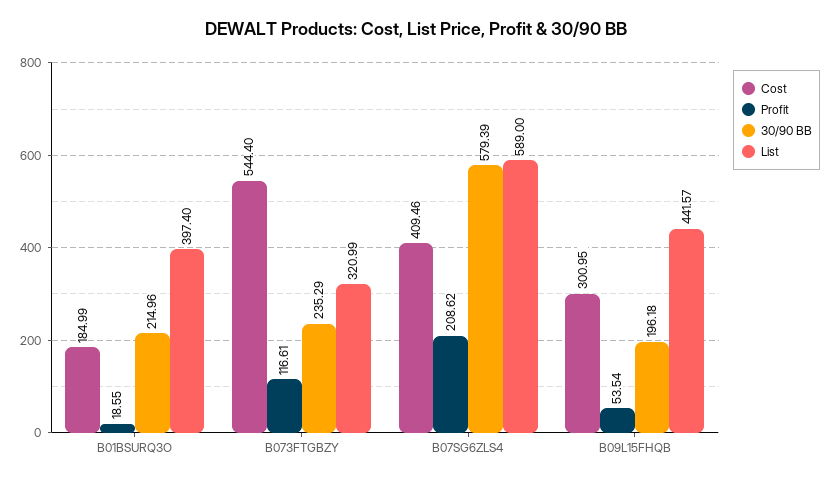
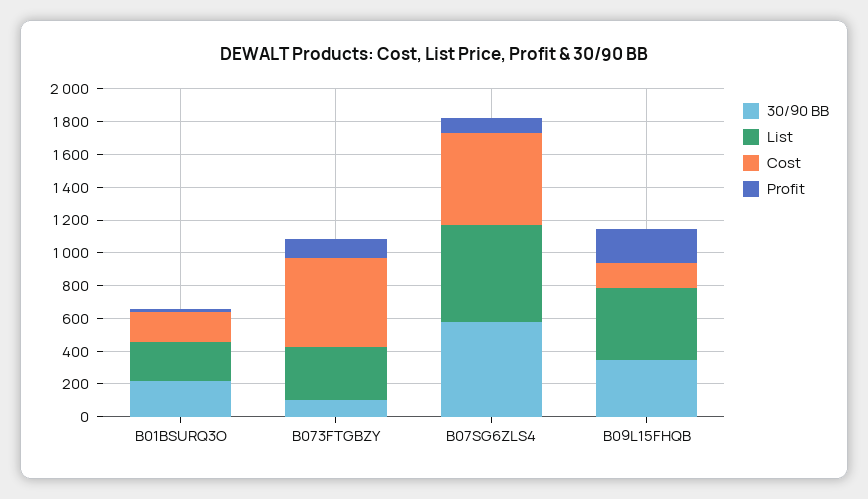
  {
    "Cost": {
      "B01BSURQ3O": 184.99,
      "B073FTGBZY": 544.4,
-     "B07SG6ZLS4": 409.46,
+     "B07SG6ZLS4": 550,
-     "B09L15FHQB": 300.95
+     "B09L15FHQB": 150
    },
    "Profit": {
      "B01BSURQ3O": 18.55,
      "B073FTGBZY": 116.61,
-     "B07SG6ZLS4": 208.62,
+     "B07SG6ZLS4": 100,
-     "B09L15FHQB": 53.54
+     "B09L15FHQB": 200
    },
    "30/90 BB": {
      "B01BSURQ3O": 214.96,
-     "B073FTGBZY": 235.29,
+     "B073FTGBZY": 100,
      "B07SG6ZLS4": 579.39,
-     "B09L15FHQB": 196.18
+     "B09L15FHQB": 350
    },
    "List": {
-     "B01BSURQ3O": 397.4,
+     "B01BSURQ3O": 250,
      "B073FTGBZY": 320.99,
      "B07SG6ZLS4": 589,
      "B09L15FHQB": 441.57
    }
  }

